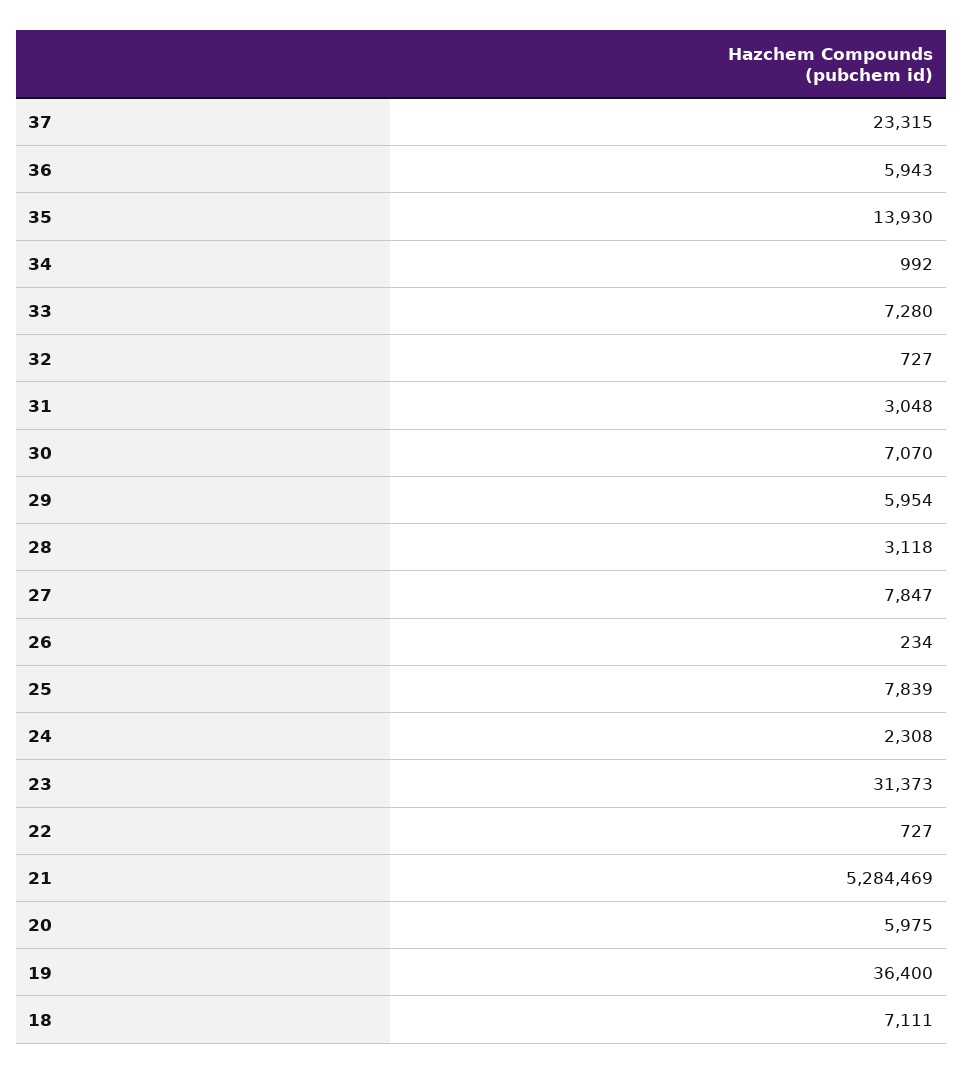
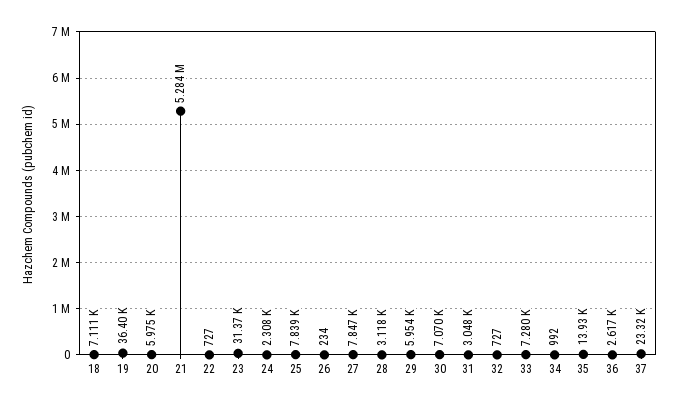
  {
    "37": 23315,
-   "36": 5943,
+   "36": 2617,
    "35": 13930,
    "34": 992,
    "33": 7280,
    "32": 727,
    "31": 3048,
    "30": 7070,
    "29": 5954,
    "28": 3118,
    "27": 7847,
    "26": 234,
    "25": 7839,
    "24": 2308,
    "23": 31373,
    "22": 727,
    "21": 5284469,
    "20": 5975,
    "19": 36400,
    "18": 7111
  }

